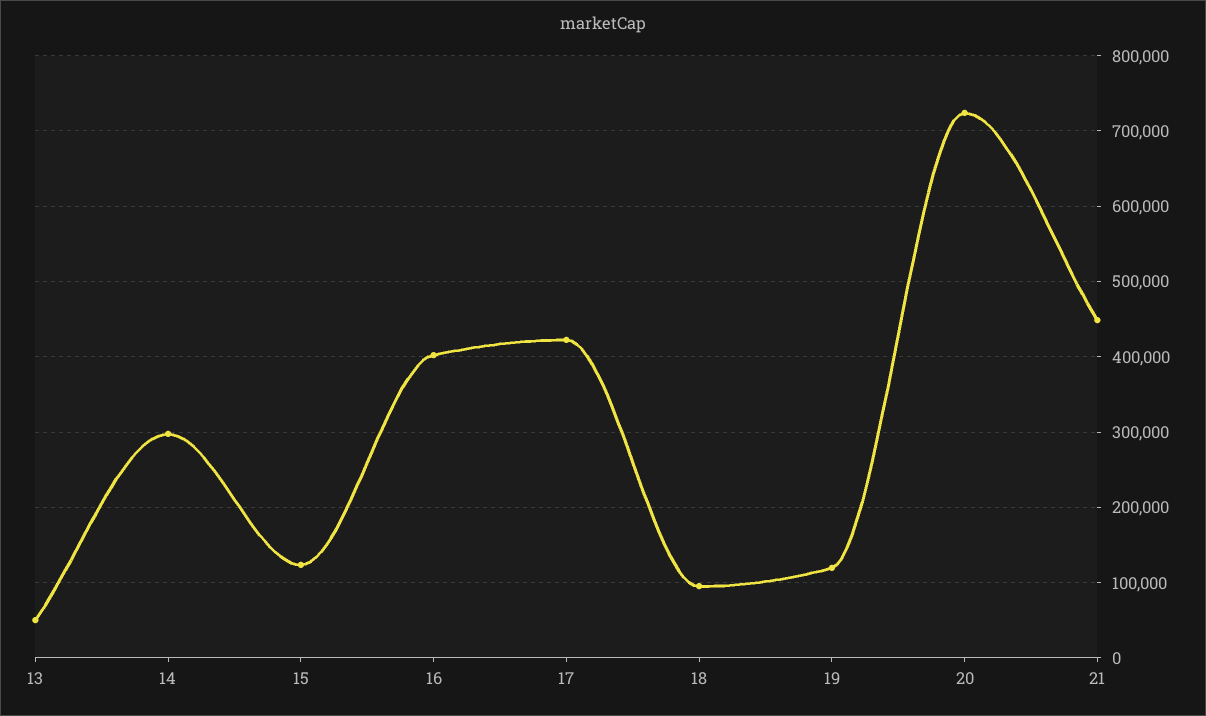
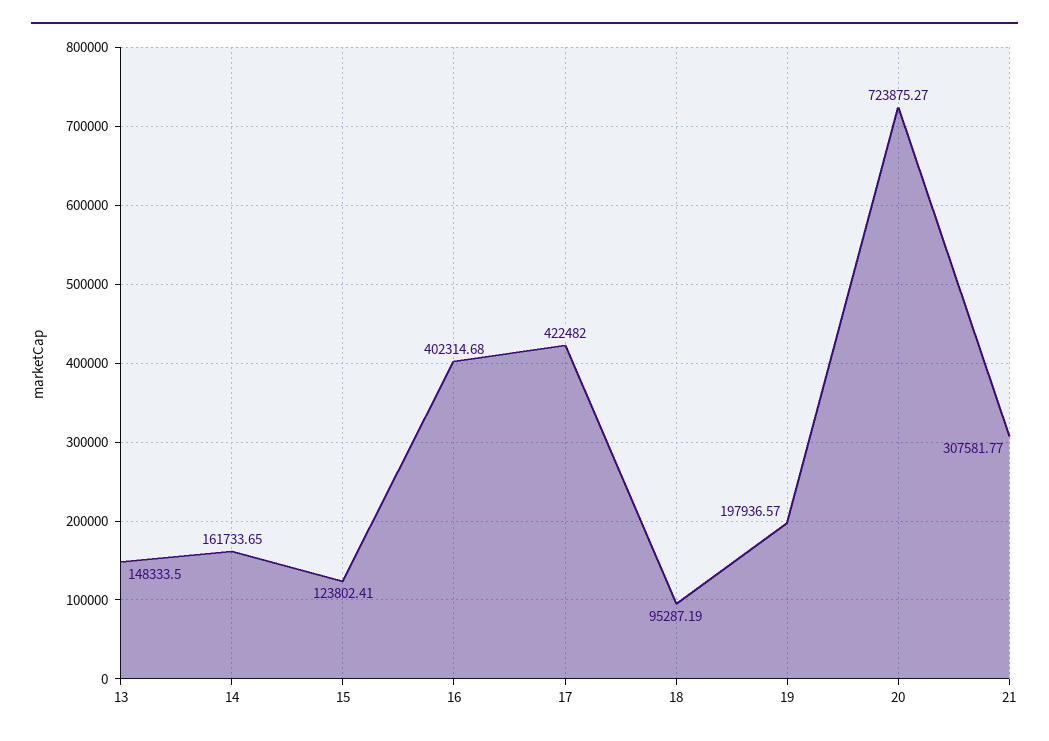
  {
-   "13": 50000,
+   "13": 148333.5,
-   "14": 300000,
+   "14": 161733.65,
    "15": 123802.41,
    "16": 402314.68,
    "17": 422482,
    "18": 95287.19,
-   "19": 120000,
+   "19": 197936.57,
    "20": 723875.27,
-   "21": 450000
+   "21": 307581.77
  }

